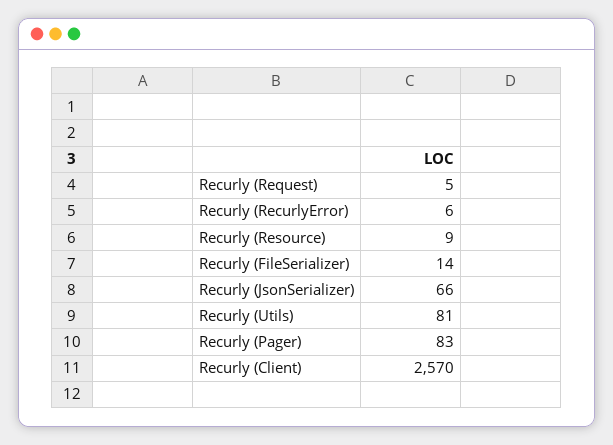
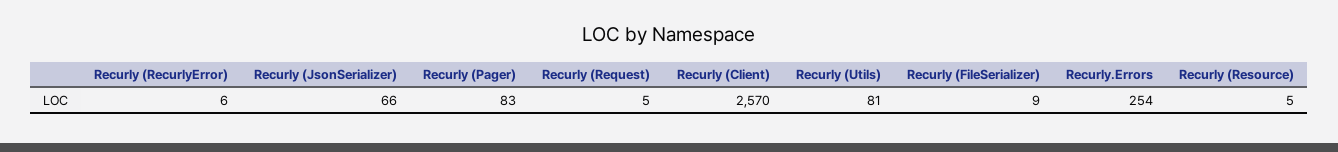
  {
    "Recurly (Request)": 5,
    "Recurly (RecurlyError)": 6,
-   "Recurly (Resource)": 9,
+   "Recurly (Resource)": 5,
-   "Recurly (FileSerializer)": 14,
+   "Recurly (FileSerializer)": 9,
    "Recurly (JsonSerializer)": 66,
    "Recurly (Utils)": 81,
    "Recurly (Pager)": 83,
-   "Recurly (Client)": 2570
+   "Recurly (Client)": 2570,
+   "Recurly.Errors": 254
  }

